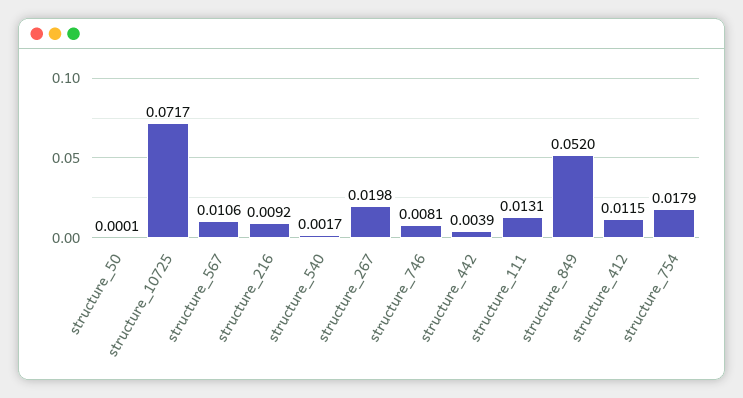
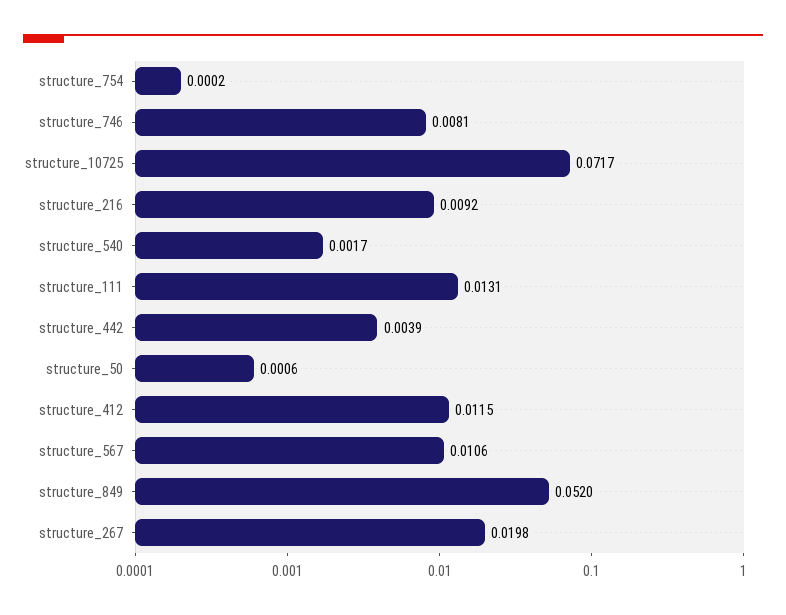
  {
-   "structure_50": 0.0001,
+   "structure_50": 0.0006,
    "structure_10725": 0.0717,
    "structure_567": 0.0106,
    "structure_216": 0.0092,
    "structure_540": 0.0017,
    "structure_267": 0.0198,
    "structure_746": 0.0081,
    "structure_442": 0.0039,
    "structure_111": 0.0131,
    "structure_849": 0.052,
    "structure_412": 0.0115,
-   "structure_754": 0.0179
+   "structure_754": 0.0002
  }

